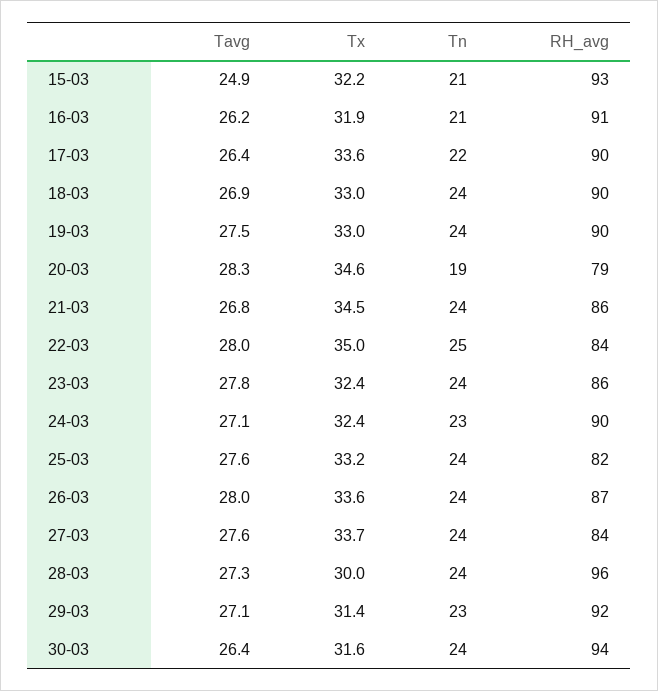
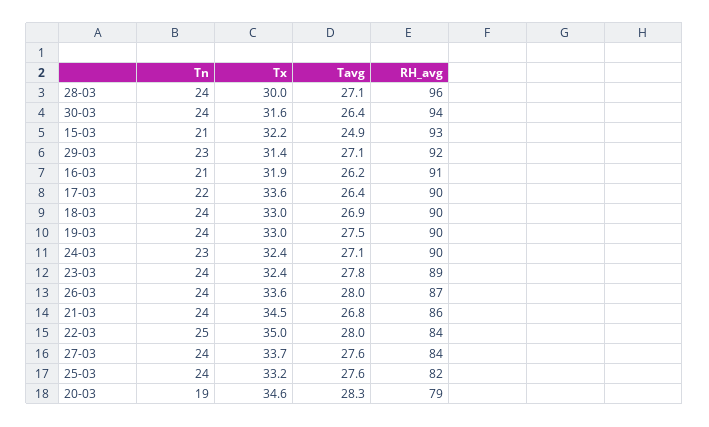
  {
    "Tavg": {
      "15-03": 24.9,
      "16-03": 26.2,
      "17-03": 26.4,
      "18-03": 26.9,
      "19-03": 27.5,
      "20-03": 28.3,
      "21-03": 26.8,
      "22-03": 28,
      "23-03": 27.8,
      "24-03": 27.1,
      "25-03": 27.6,
      "26-03": 28,
      "27-03": 27.6,
-     "28-03": 27.3,
+     "28-03": 27.1,
      "29-03": 27.1,
      "30-03": 26.4
    },
    "Tx": {
      "15-03": 32.2,
      "16-03": 31.9,
      "17-03": 33.6,
      "18-03": 33,
      "19-03": 33,
      "20-03": 34.6,
      "21-03": 34.5,
      "22-03": 35,
      "23-03": 32.4,
      "24-03": 32.4,
      "25-03": 33.2,
      "26-03": 33.6,
      "27-03": 33.7,
      "28-03": 30,
      "29-03": 31.4,
      "30-03": 31.6
    },
    "Tn": {
      "15-03": 21,
      "16-03": 21,
      "17-03": 22,
      "18-03": 24,
      "19-03": 24,
      "20-03": 19,
      "21-03": 24,
      "22-03": 25,
      "23-03": 24,
      "24-03": 23,
      "25-03": 24,
      "26-03": 24,
      "27-03": 24,
      "28-03": 24,
      "29-03": 23,
      "30-03": 24
    },
    "RH_avg": {
      "15-03": 93,
      "16-03": 91,
      "17-03": 90,
      "18-03": 90,
      "19-03": 90,
      "20-03": 79,
      "21-03": 86,
      "22-03": 84,
-     "23-03": 86,
+     "23-03": 89,
      "24-03": 90,
      "25-03": 82,
      "26-03": 87,
      "27-03": 84,
      "28-03": 96,
      "29-03": 92,
      "30-03": 94
    }
  }

